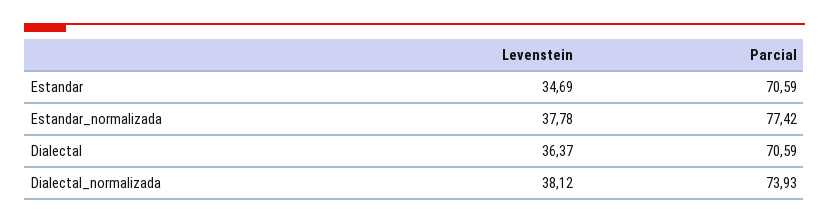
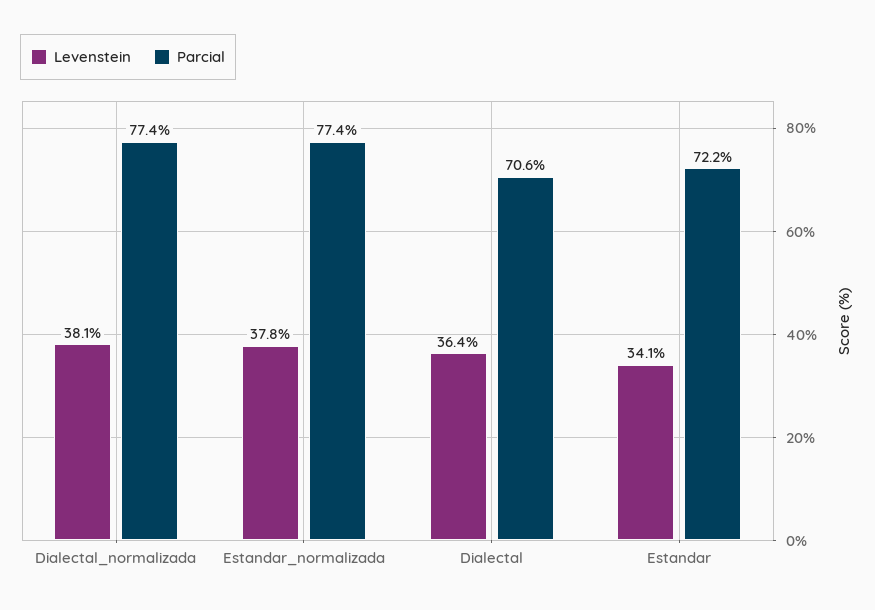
  {
    "Levenstein": {
-     "Estandar": 34.69,
+     "Estandar": 34.1,
      "Estandar_normalizada": 37.78,
      "Dialectal": 36.37,
      "Dialectal_normalizada": 38.12
    },
    "Parcial": {
-     "Estandar": 70.59,
+     "Estandar": 72.2,
      "Estandar_normalizada": 77.42,
      "Dialectal": 70.59,
-     "Dialectal_normalizada": 73.93
+     "Dialectal_normalizada": 77.4
    }
  }

